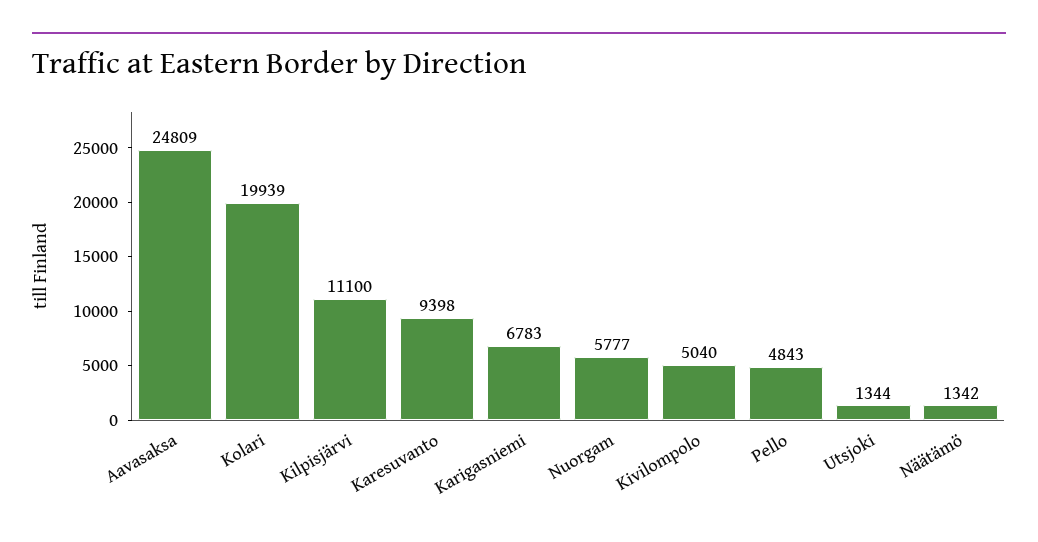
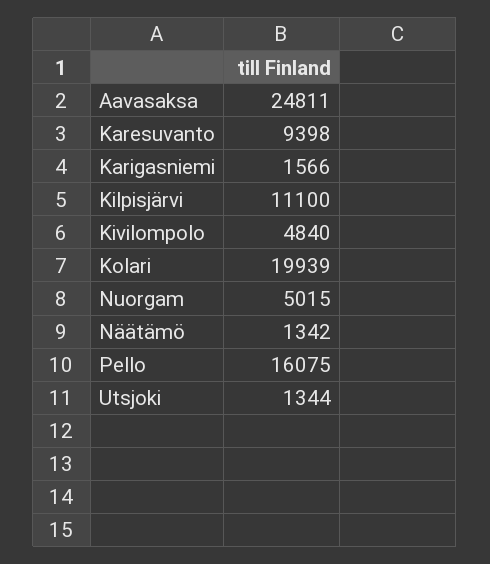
  {
-   "Aavasaksa": 24809,
+   "Aavasaksa": 24811,
    "Kolari": 19939,
    "Kilpisjärvi": 11100,
    "Karesuvanto": 9398,
-   "Karigasniemi": 6783,
+   "Karigasniemi": 1566,
-   "Nuorgam": 5777,
+   "Nuorgam": 5015,
-   "Kivilompolo": 5040,
+   "Kivilompolo": 4840,
-   "Pello": 4843,
+   "Pello": 16075,
    "Utsjoki": 1344,
    "Näätämö": 1342
  }

